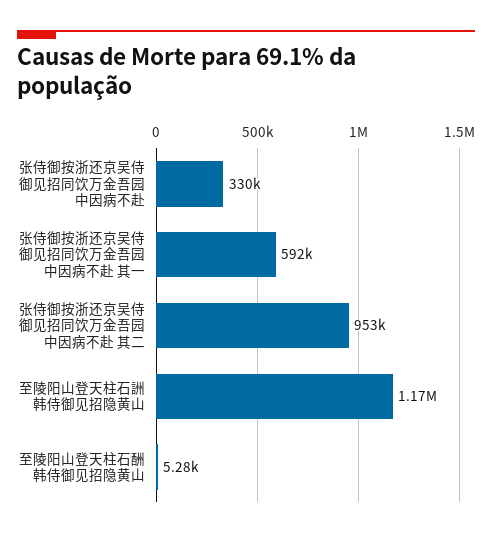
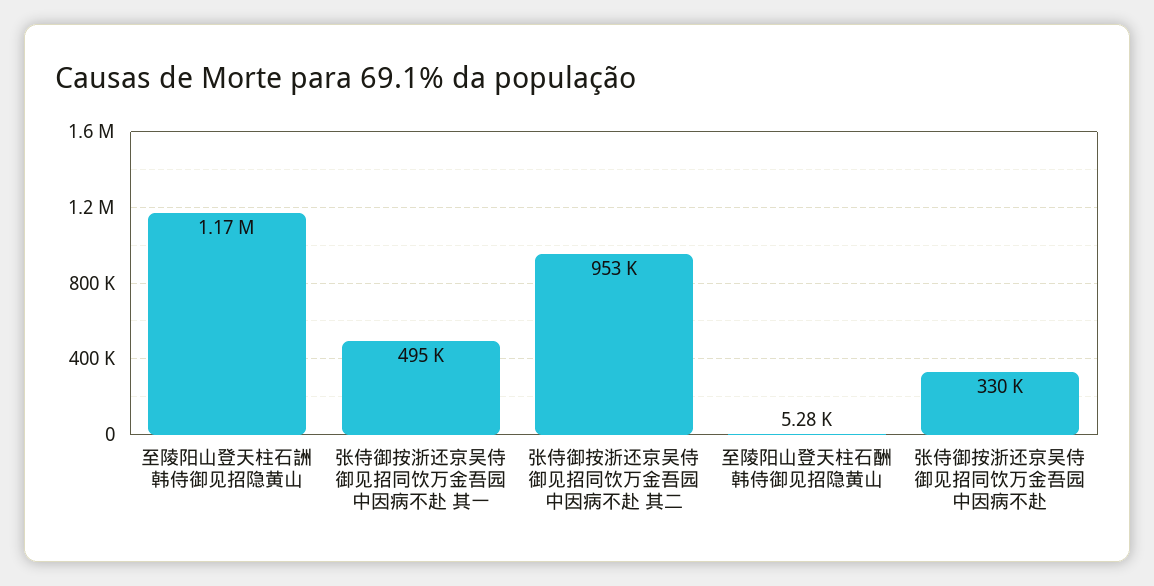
  {
    "张侍御按浙还京吴侍御见招同饮万金吾园中因病不赴": 330000,
-   "张侍御按浙还京吴侍御见招同饮万金吾园中因病不赴 其一": 592000,
+   "张侍御按浙还京吴侍御见招同饮万金吾园中因病不赴 其一": 495000,
    "张侍御按浙还京吴侍御见招同饮万金吾园中因病不赴 其二": 953000,
    "至陵阳山登天柱石詶韩侍御见招隐黄山": 1170000,
    "至陵阳山登天柱石酬韩侍御见招隐黄山": 5280
  }

